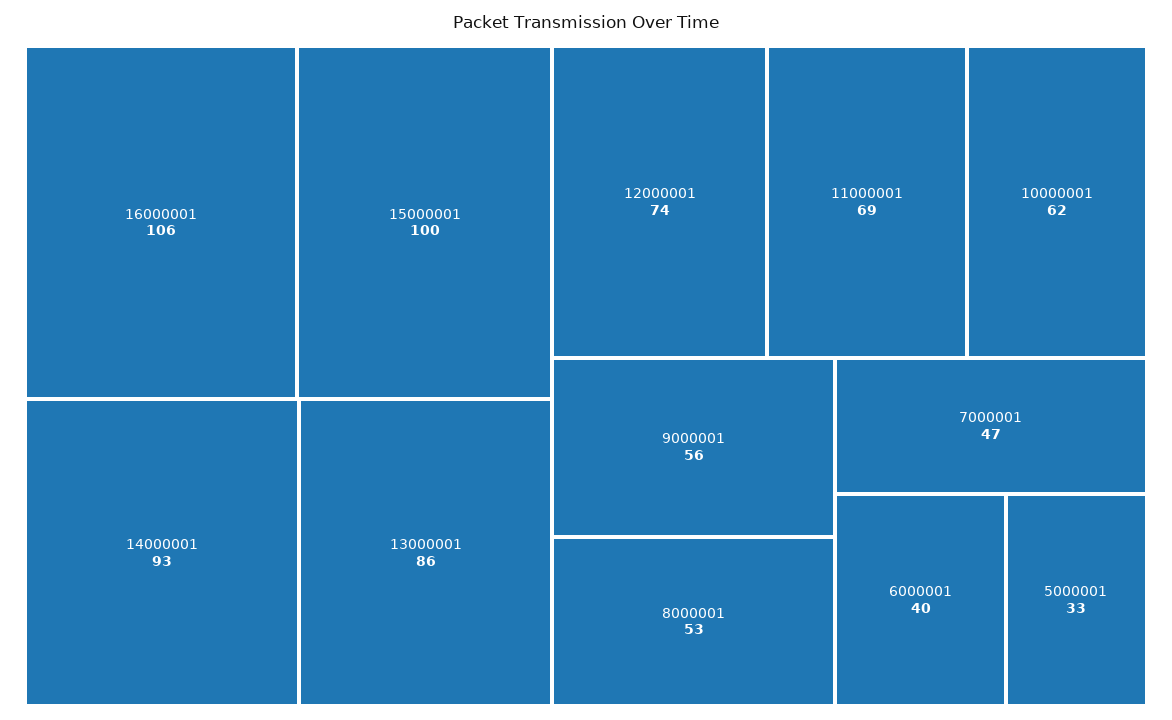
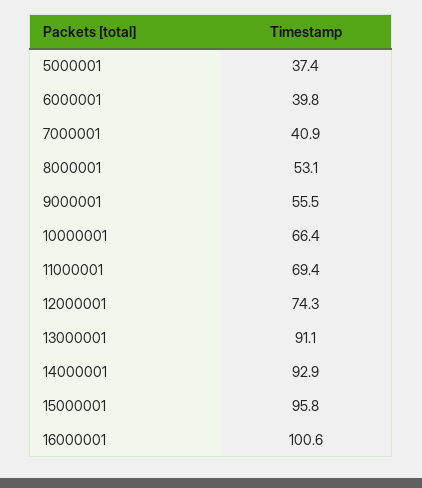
  {
-   "16000001": 106,
+   "16000001": 100.6,
-   "15000001": 100,
+   "15000001": 95.8,
    "14000001": 92.9,
-   "13000001": 86,
+   "13000001": 91.1,
    "12000001": 74.3,
    "11000001": 69.4,
-   "10000001": 62,
+   "10000001": 66.4,
    "9000001": 55.5,
    "8000001": 53.1,
-   "7000001": 47,
+   "7000001": 40.9,
    "6000001": 39.8,
-   "5000001": 33
+   "5000001": 37.4
  }

